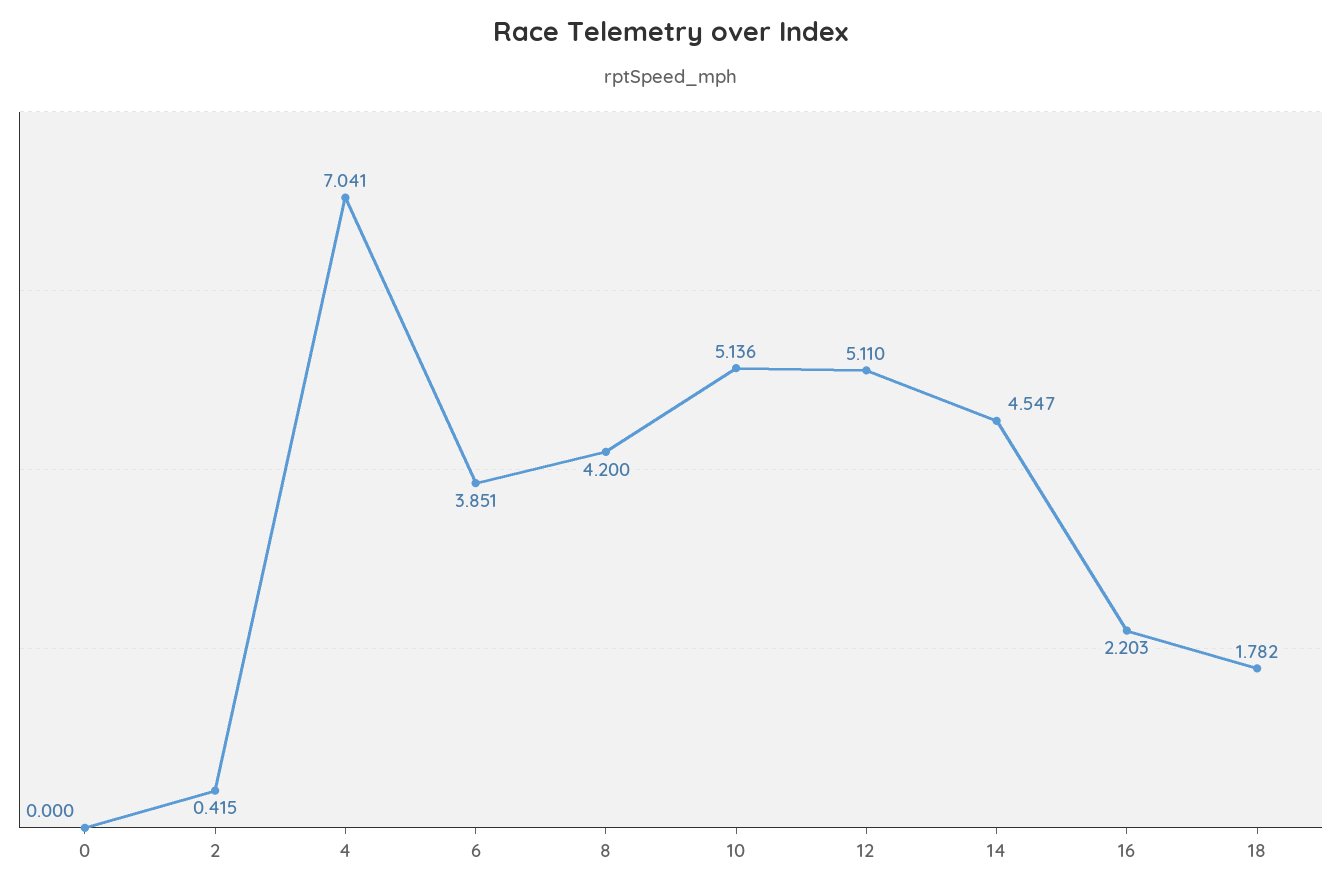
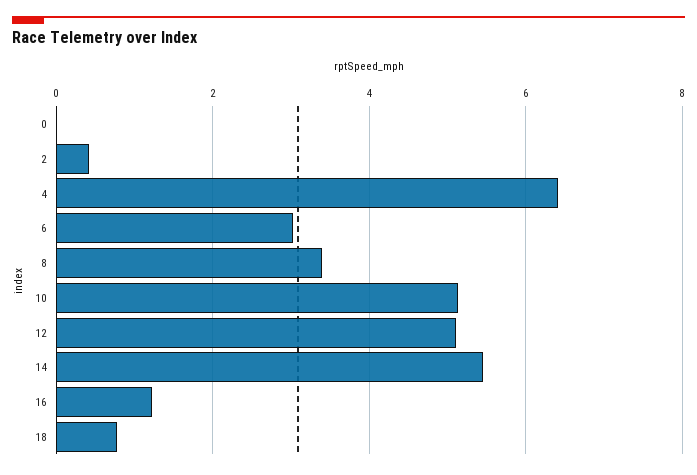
  {
    "0": 0,
    "2": 0.415,
-   "4": 7.041,
+   "4": 6.4,
-   "6": 3.851,
+   "6": 3,
-   "8": 4.2,
+   "8": 3.4,
    "10": 5.136,
    "12": 5.11,
-   "14": 4.547,
+   "14": 5.4,
-   "16": 2.203,
+   "16": 1.2,
-   "18": 1.782
+   "18": 0.8
  }

